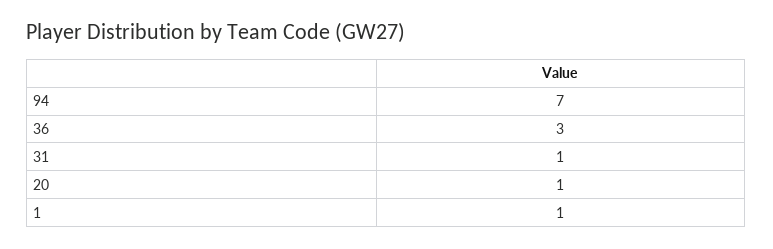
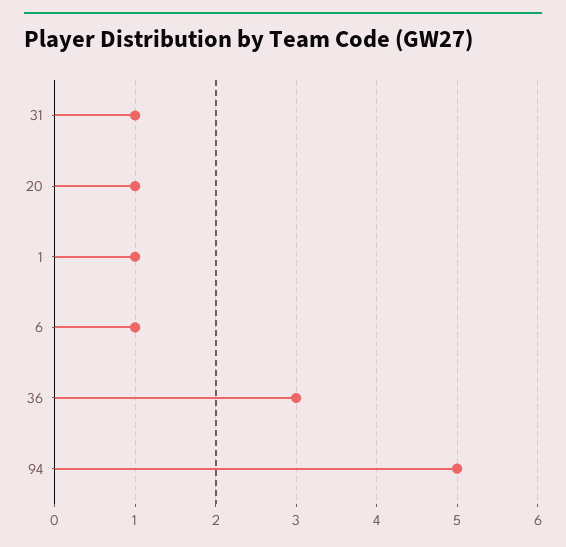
  {
-   "94": 7,
+   "94": 5,
    "36": 3,
    "31": 1,
    "20": 1,
-   "1": 1
+   "1": 1,
+   "6": 1
  }

